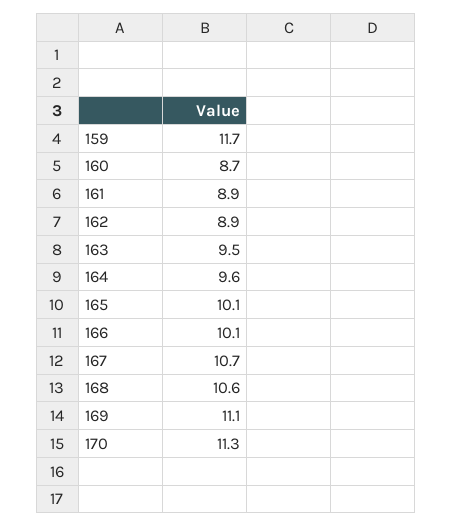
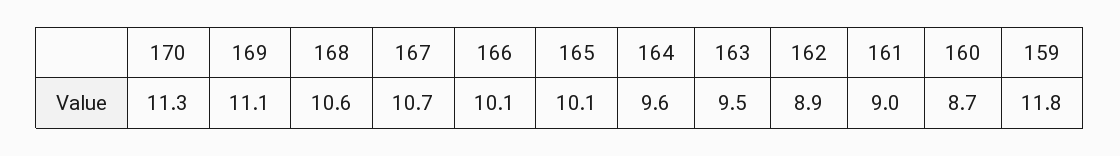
  {
-   "159": 11.7,
+   "159": 11.8,
    "160": 8.7,
-   "161": 8.9,
+   "161": 9,
    "162": 8.9,
    "163": 9.5,
    "164": 9.6,
    "165": 10.1,
    "166": 10.1,
    "167": 10.7,
    "168": 10.6,
    "169": 11.1,
    "170": 11.3
  }

